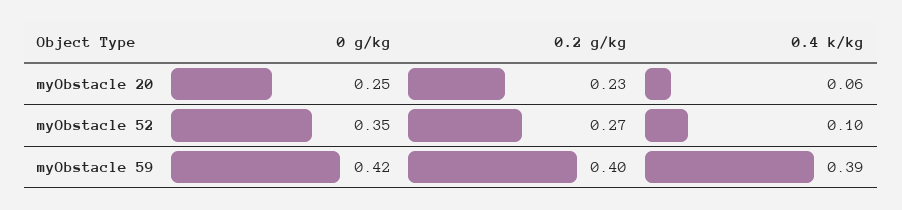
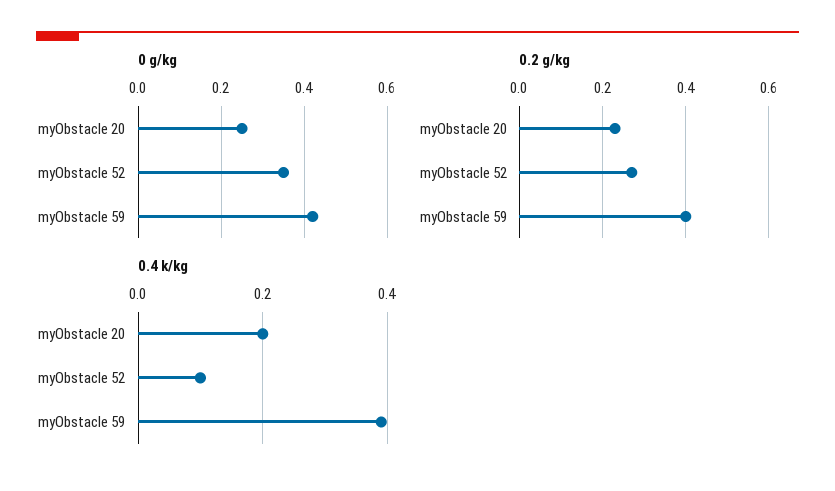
  {
    "0 g/kg": {
      "myObstacle 20": 0.25,
      "myObstacle 52": 0.35,
      "myObstacle 59": 0.42
    },
    "0.2 g/kg": {
      "myObstacle 20": 0.23,
      "myObstacle 52": 0.27,
      "myObstacle 59": 0.4
    },
    "0.4 k/kg": {
-     "myObstacle 20": 0.06,
+     "myObstacle 20": 0.2,
      "myObstacle 52": 0.1,
      "myObstacle 59": 0.39
    }
  }

